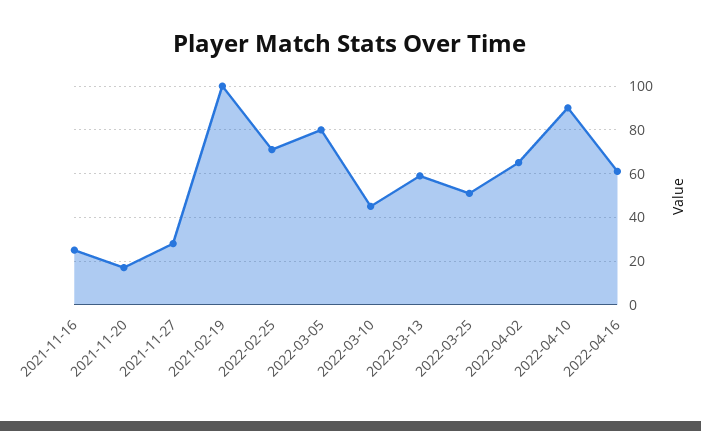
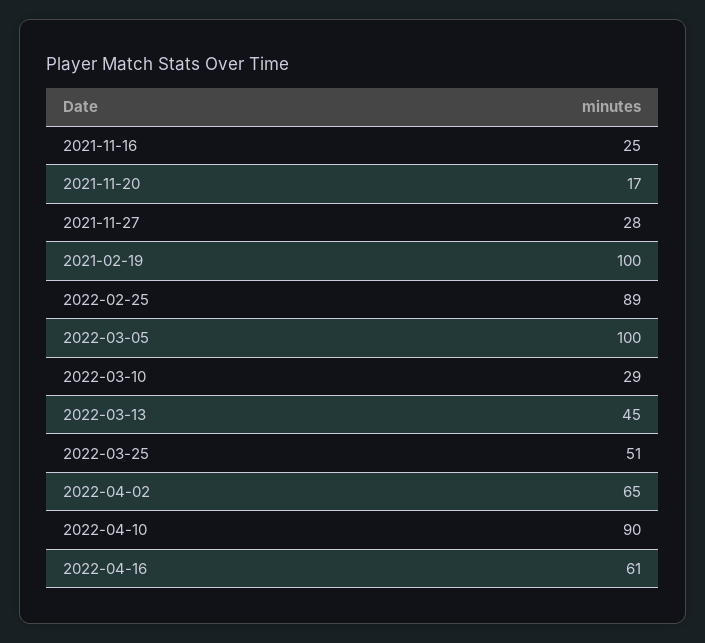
  {
    "2021-11-16": 25,
    "2021-11-20": 17,
    "2021-11-27": 28,
    "2021-02-19": 100,
-   "2022-02-25": 70,
+   "2022-02-25": 89,
-   "2022-03-05": 80,
+   "2022-03-05": 100,
-   "2022-03-10": 45,
+   "2022-03-10": 29,
-   "2022-03-13": 60,
+   "2022-03-13": 45,
    "2022-03-25": 51,
    "2022-04-02": 65,
    "2022-04-10": 90,
    "2022-04-16": 61
  }

